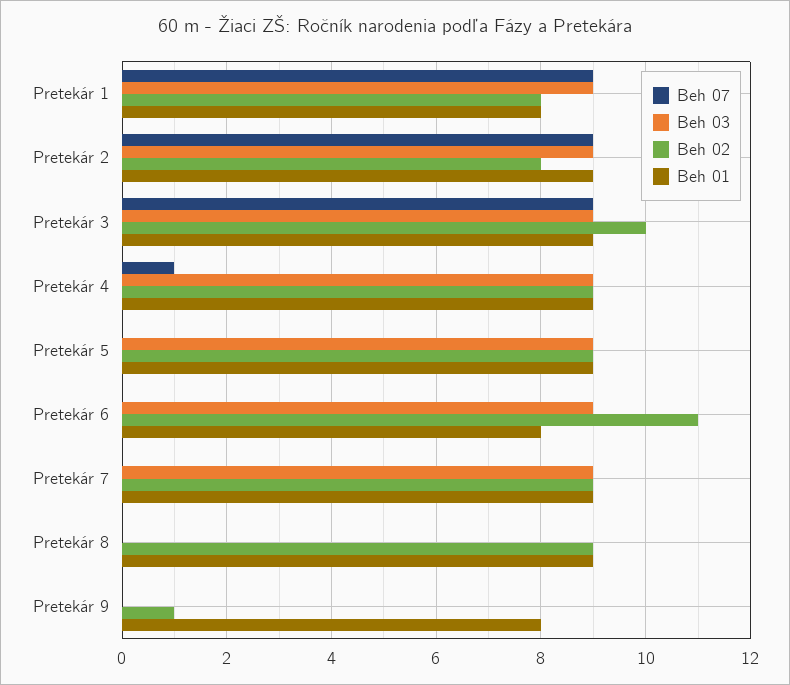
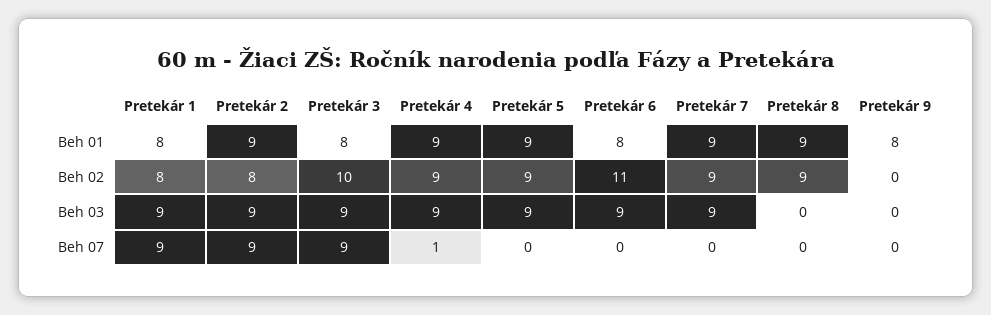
  {
    "Beh 07": {
      "Pretekár 1": 9,
      "Pretekár 2": 9,
      "Pretekár 3": 9,
      "Pretekár 4": 1,
      "Pretekár 5": 0,
      "Pretekár 6": 0,
      "Pretekár 7": 0,
      "Pretekár 8": 0,
      "Pretekár 9": 0
    },
    "Beh 03": {
      "Pretekár 1": 9,
      "Pretekár 2": 9,
      "Pretekár 3": 9,
      "Pretekár 4": 9,
      "Pretekár 5": 9,
      "Pretekár 6": 9,
      "Pretekár 7": 9,
      "Pretekár 8": 0,
      "Pretekár 9": 0
    },
    "Beh 02": {
      "Pretekár 1": 8,
      "Pretekár 2": 8,
      "Pretekár 3": 10,
      "Pretekár 4": 9,
      "Pretekár 5": 9,
      "Pretekár 6": 11,
      "Pretekár 7": 9,
      "Pretekár 8": 9,
-     "Pretekár 9": 1
+     "Pretekár 9": 0
    },
    "Beh 01": {
      "Pretekár 1": 8,
      "Pretekár 2": 9,
-     "Pretekár 3": 9,
+     "Pretekár 3": 8,
      "Pretekár 4": 9,
      "Pretekár 5": 9,
      "Pretekár 6": 8,
      "Pretekár 7": 9,
      "Pretekár 8": 9,
      "Pretekár 9": 8
    }
  }

